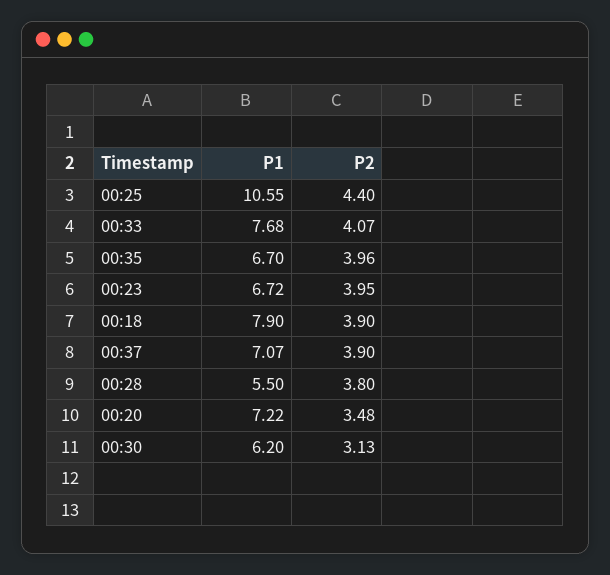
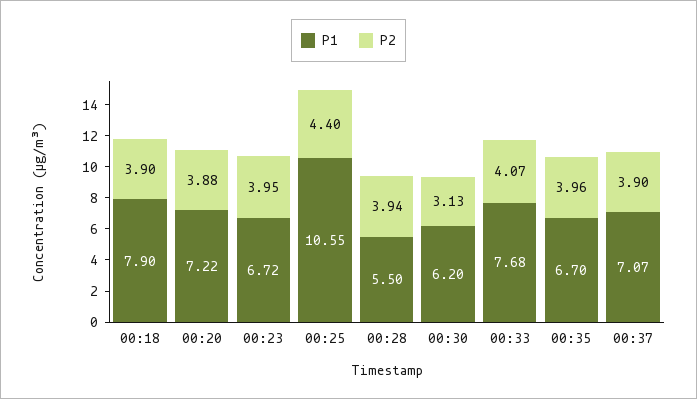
  {
    "P1": {
      "00:25": 10.55,
      "00:33": 7.68,
      "00:35": 6.7,
      "00:23": 6.72,
      "00:18": 7.9,
      "00:37": 7.07,
      "00:28": 5.5,
      "00:20": 7.22,
      "00:30": 6.2
    },
    "P2": {
      "00:25": 4.4,
      "00:33": 4.07,
      "00:35": 3.96,
      "00:23": 3.95,
      "00:18": 3.9,
      "00:37": 3.9,
-     "00:28": 3.8,
+     "00:28": 3.94,
-     "00:20": 3.48,
+     "00:20": 3.88,
      "00:30": 3.13
    }
  }

